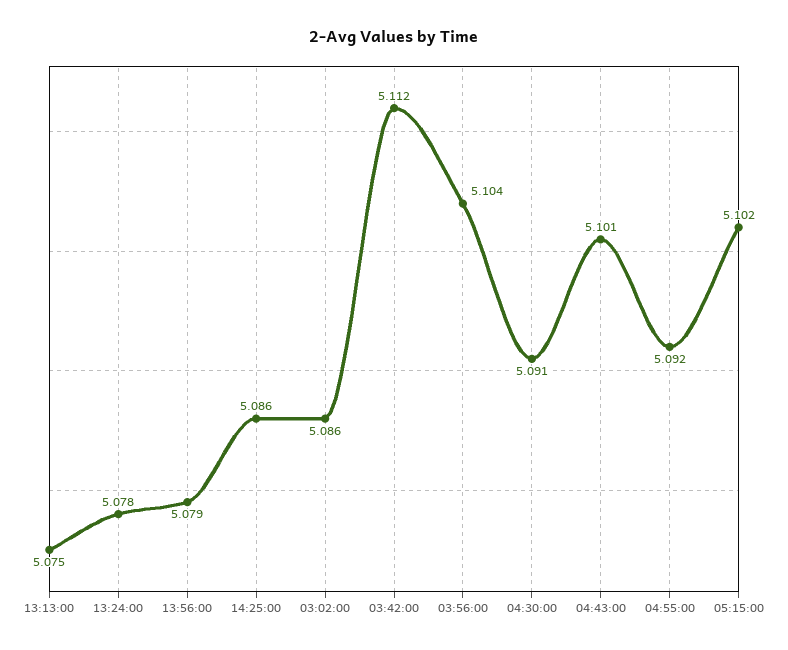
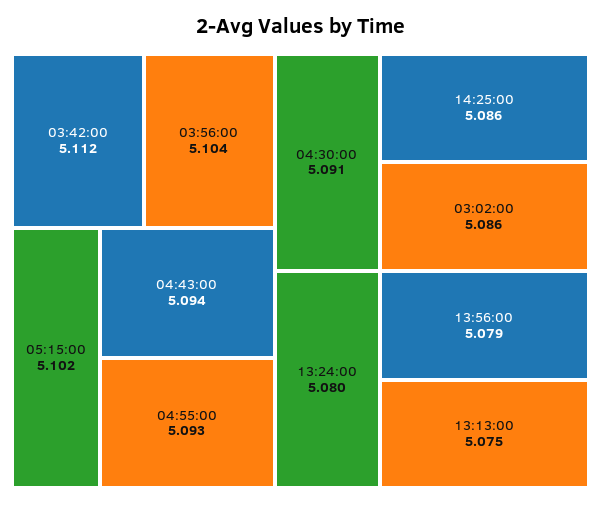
  {
    "13:13:00": 5.075,
-   "13:24:00": 5.078,
+   "13:24:00": 5.08,
    "13:56:00": 5.079,
    "14:25:00": 5.086,
    "03:02:00": 5.086,
    "03:42:00": 5.112,
    "03:56:00": 5.104,
    "04:30:00": 5.091,
-   "04:43:00": 5.101,
+   "04:43:00": 5.094,
-   "04:55:00": 5.092,
+   "04:55:00": 5.093,
    "05:15:00": 5.102
  }

